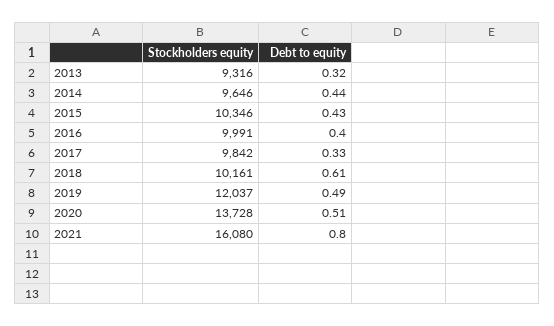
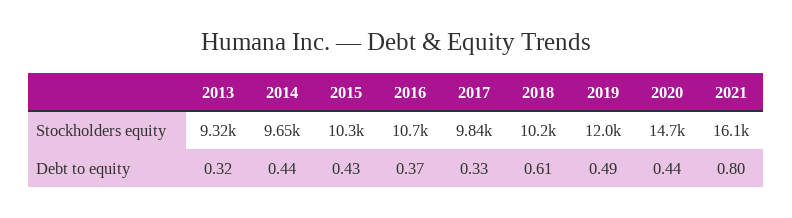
  {
    "Stockholders equity": {
      "2013": 9316,
      "2014": 9646,
      "2015": 10346,
-     "2016": 9991,
+     "2016": 10700,
      "2017": 9842,
      "2018": 10161,
      "2019": 12037,
-     "2020": 13728,
+     "2020": 14700,
      "2021": 16080
    },
    "Debt to equity": {
      "2013": 0.32,
      "2014": 0.44,
      "2015": 0.43,
-     "2016": 0.4,
+     "2016": 0.37,
      "2017": 0.33,
      "2018": 0.61,
      "2019": 0.49,
-     "2020": 0.51,
+     "2020": 0.44,
      "2021": 0.8
    }
  }

